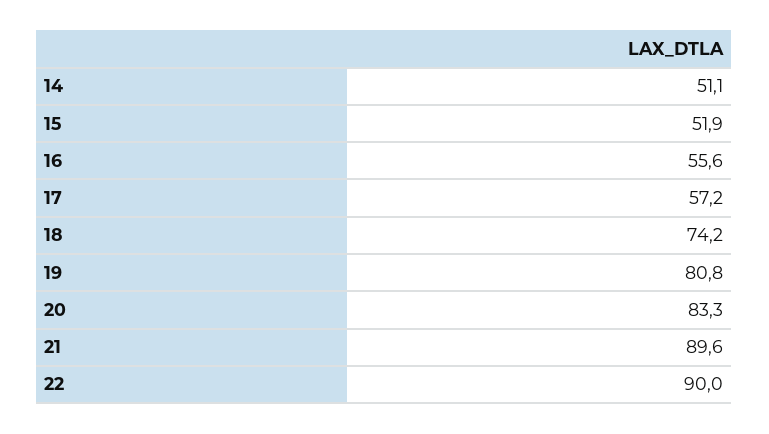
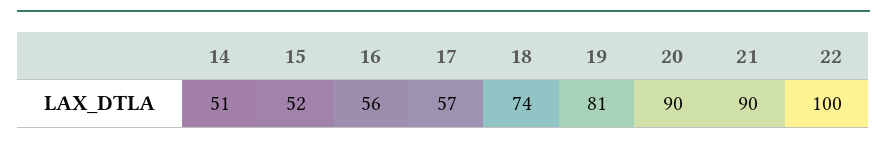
  {
    "14": 51.1,
    "15": 51.9,
    "16": 55.6,
    "17": 57.2,
    "18": 74.2,
    "19": 80.8,
-   "20": 83.3,
+   "20": 90,
    "21": 89.6,
-   "22": 90
+   "22": 100
  }

